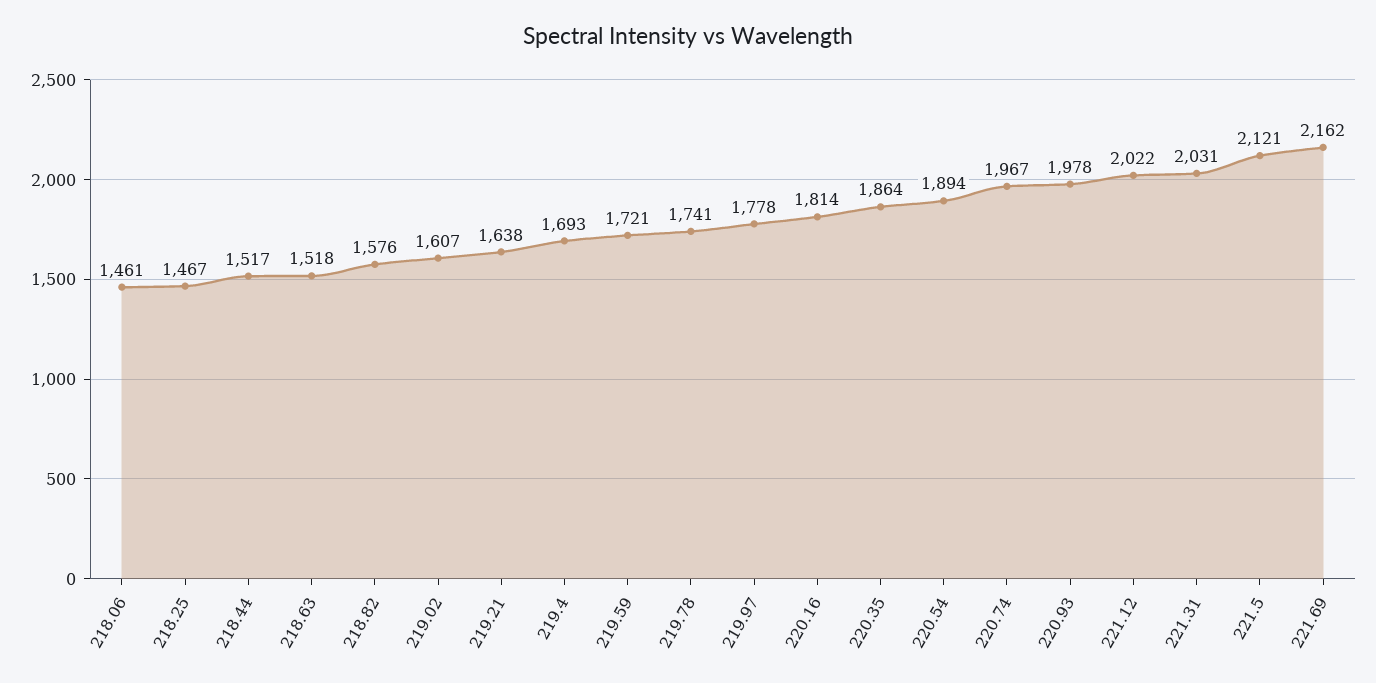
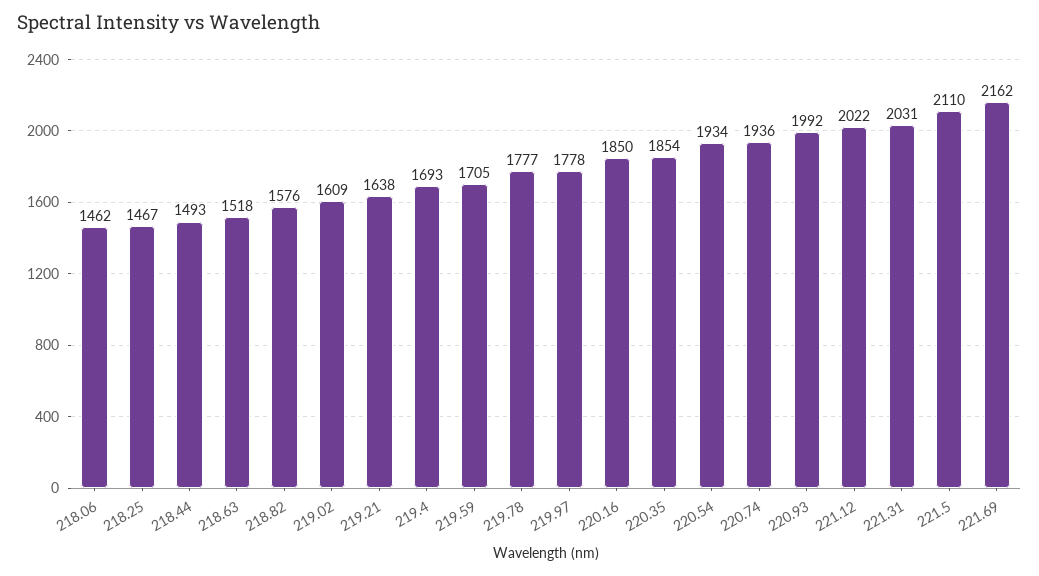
  {
-   "218.06": 1461,
+   "218.06": 1462,
    "218.25": 1467,
-   "218.44": 1517,
+   "218.44": 1493,
    "218.63": 1518,
    "218.82": 1576,
-   "219.02": 1607,
+   "219.02": 1609,
    "219.21": 1638,
    "219.4": 1693,
-   "219.59": 1721,
+   "219.59": 1705,
-   "219.78": 1741,
+   "219.78": 1777,
    "219.97": 1778,
-   "220.16": 1814,
+   "220.16": 1850,
-   "220.35": 1864,
+   "220.35": 1854,
-   "220.54": 1894,
+   "220.54": 1934,
-   "220.74": 1967,
+   "220.74": 1936,
-   "220.93": 1978,
+   "220.93": 1992,
    "221.12": 2022,
    "221.31": 2031,
-   "221.5": 2121,
+   "221.5": 2110,
    "221.69": 2162
  }

